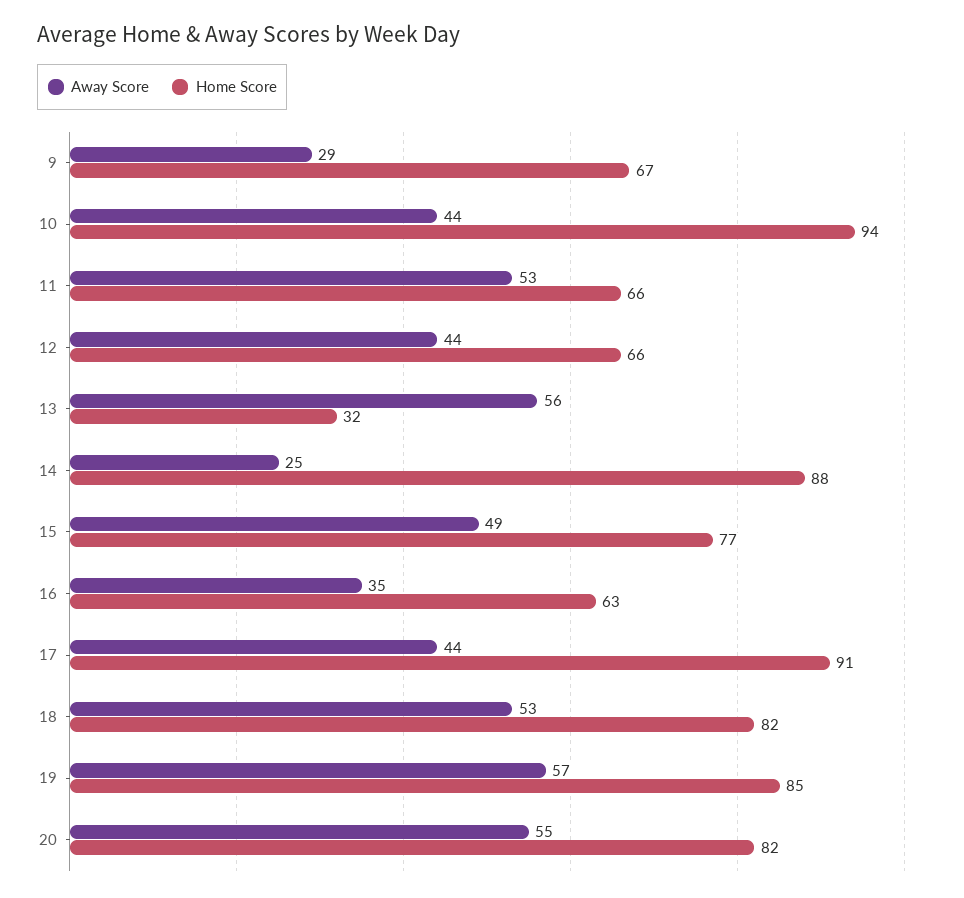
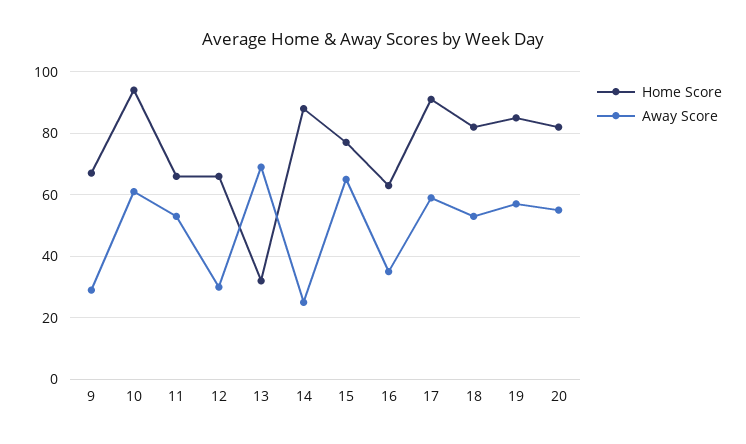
  {
    "Away Score": {
      "9": 29,
-     "10": 44,
+     "10": 60,
      "11": 53,
-     "12": 44,
+     "12": 30,
-     "13": 56,
+     "13": 70,
      "14": 25,
-     "15": 49,
+     "15": 65,
      "16": 35,
-     "17": 44,
+     "17": 60,
      "18": 53,
      "19": 57,
      "20": 55
    },
    "Home Score": {
      "9": 67,
      "10": 94,
      "11": 66,
      "12": 66,
      "13": 32,
      "14": 88,
      "15": 77,
      "16": 63,
      "17": 91,
      "18": 82,
      "19": 85,
      "20": 82
    }
  }

